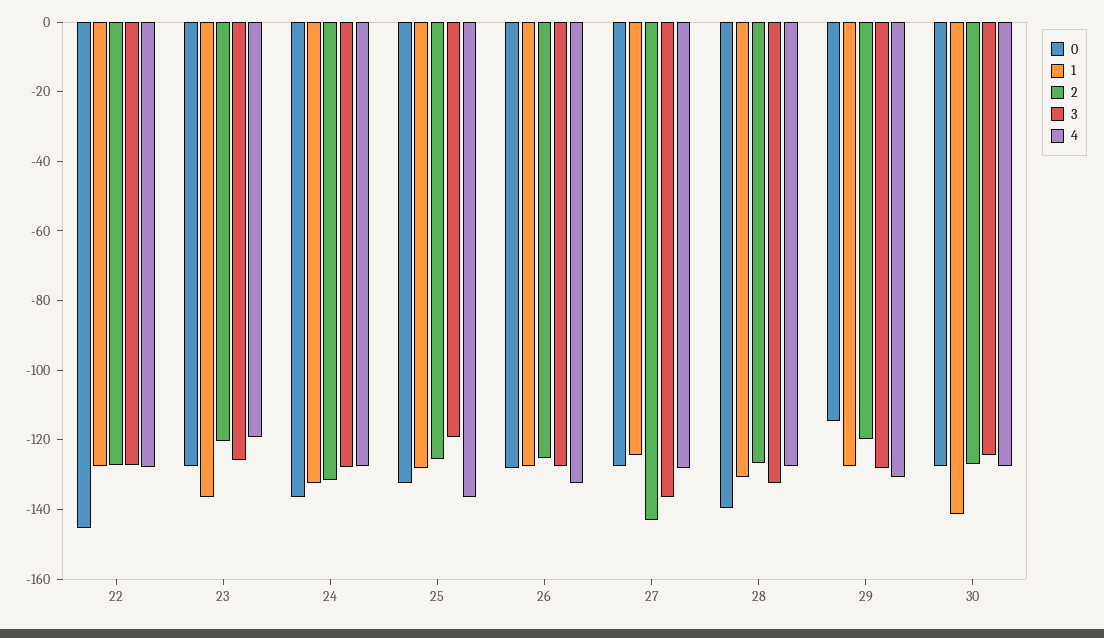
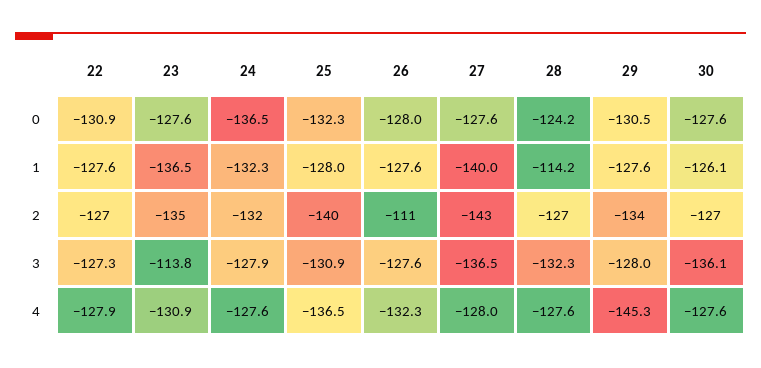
  {
    "0": {
-     "22": -145,
+     "22": -130.9,
      "23": -127.6,
      "24": -136.5,
      "25": -132.3,
      "26": -128,
      "27": -127.6,
-     "28": -140,
+     "28": -124.2,
-     "29": -115,
+     "29": -130.5,
      "30": -127.6
    },
    "1": {
      "22": -127.6,
      "23": -136.5,
      "24": -132.3,
      "25": -128,
      "26": -127.6,
-     "27": -125,
+     "27": -140,
-     "28": -130,
+     "28": -114.2,
      "29": -127.6,
-     "30": -140
+     "30": -126.1
    },
    "2": {
      "22": -127,
-     "23": -120,
+     "23": -135,
      "24": -132,
-     "25": -125,
+     "25": -140,
-     "26": -125,
+     "26": -111,
      "27": -143,
      "28": -127,
-     "29": -120,
+     "29": -134,
      "30": -127
    },
    "3": {
      "22": -127.3,
-     "23": -125,
+     "23": -113.8,
      "24": -127.9,
-     "25": -120,
+     "25": -130.9,
      "26": -127.6,
      "27": -136.5,
      "28": -132.3,
      "29": -128,
-     "30": -125
+     "30": -136.1
    },
    "4": {
      "22": -127.9,
-     "23": -120,
+     "23": -130.9,
      "24": -127.6,
      "25": -136.5,
      "26": -132.3,
      "27": -128,
      "28": -127.6,
-     "29": -130,
+     "29": -145.3,
      "30": -127.6
    }
  }

